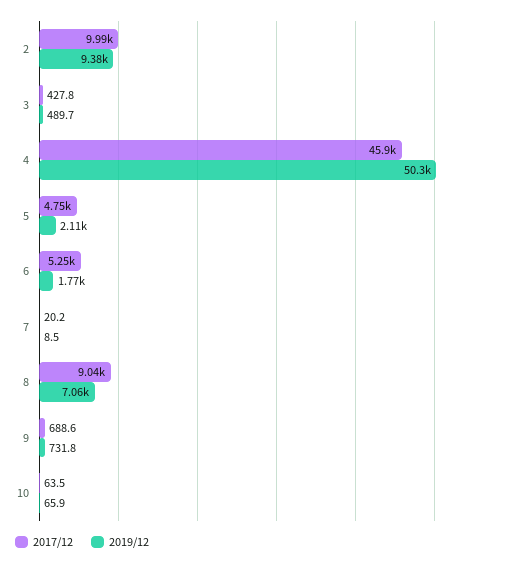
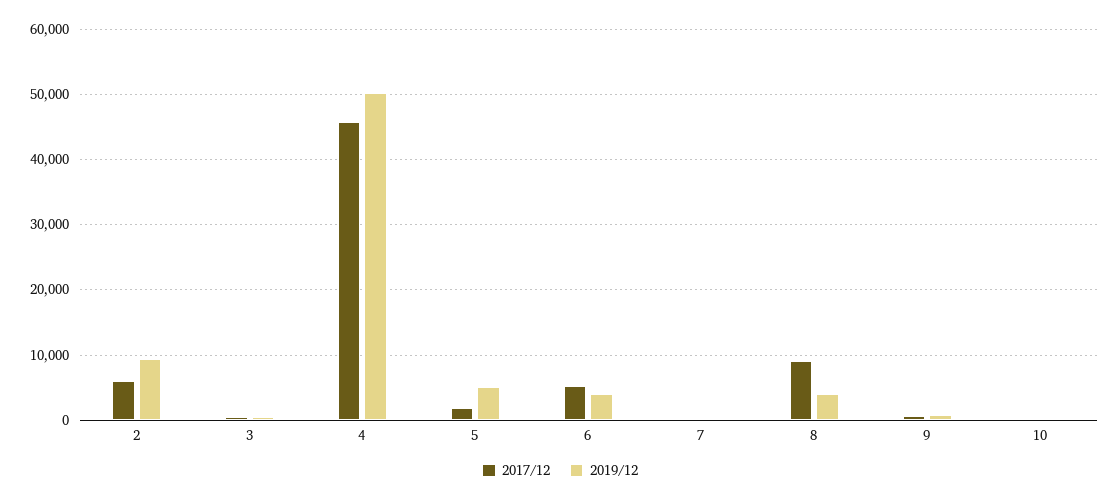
  {
    "2017/12": {
-     "2": 9990,
+     "2": 6000,
      "3": 427.8,
      "4": 45900,
-     "5": 4750,
+     "5": 2000,
      "6": 5250,
      "7": 20.2,
      "8": 9040,
      "9": 688.6,
      "10": 63.5
    },
    "2019/12": {
      "2": 9380,
      "3": 489.7,
      "4": 50300,
-     "5": 2110,
+     "5": 5000,
-     "6": 1770,
+     "6": 4000,
      "7": 8.5,
-     "8": 7060,
+     "8": 4000,
      "9": 731.8,
      "10": 65.9
    }
  }

